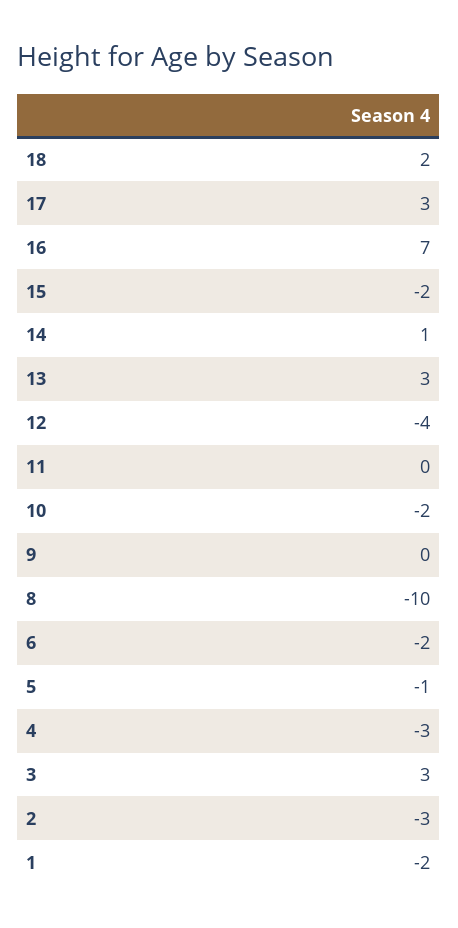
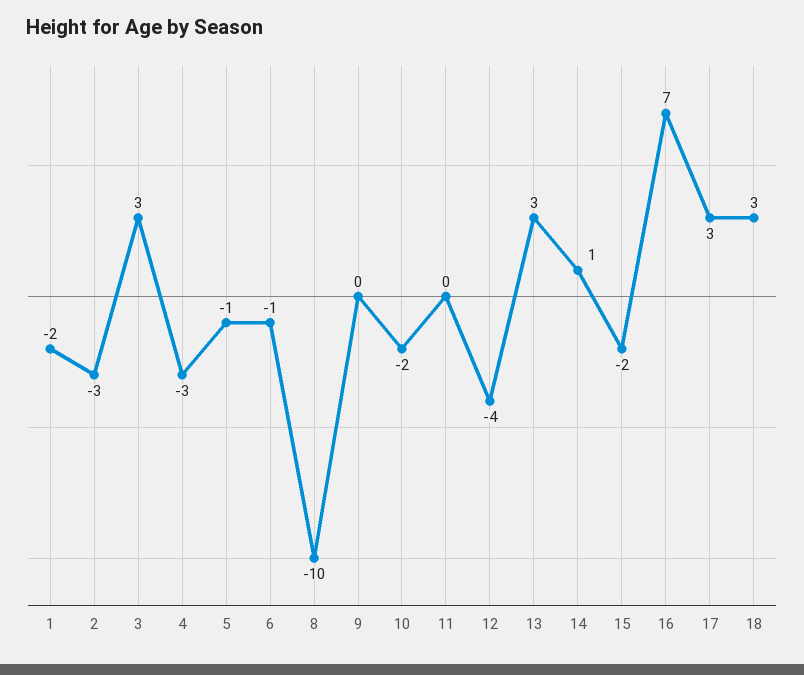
  {
-   "18": 2,
+   "18": 3,
    "17": 3,
    "16": 7,
    "15": -2,
    "14": 1,
    "13": 3,
    "12": -4,
    "11": 0,
    "10": -2,
    "9": 0,
    "8": -10,
-   "6": -2,
+   "6": -1,
    "5": -1,
    "4": -3,
    "3": 3,
    "2": -3,
    "1": -2
  }

